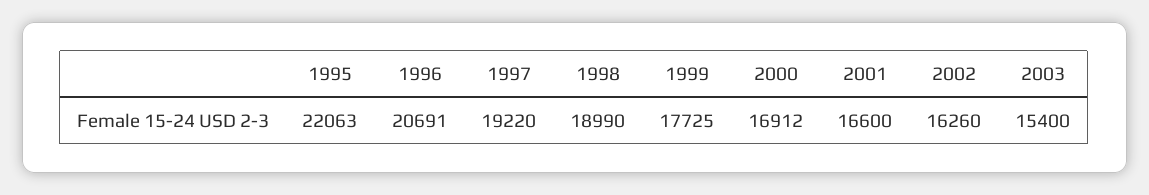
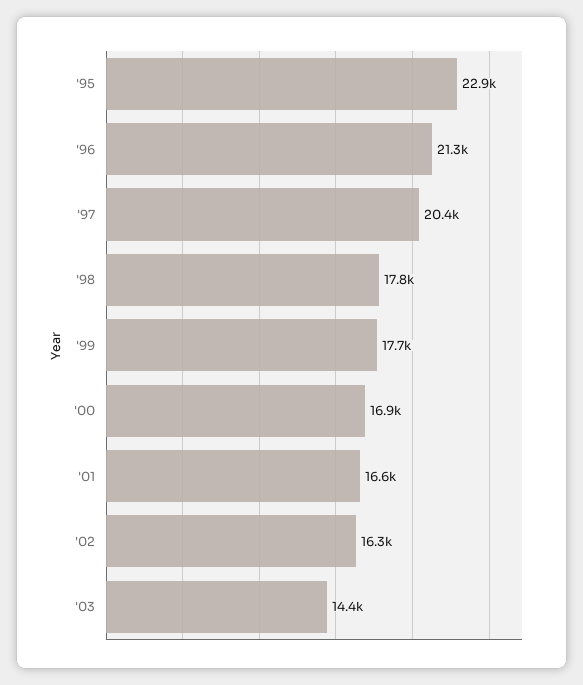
  {
-   "1995": 22063,
+   "1995": 22900,
-   "1996": 20691,
+   "1996": 21300,
-   "1997": 19220,
+   "1997": 20400,
-   "1998": 18990,
+   "1998": 17800,
    "1999": 17725,
    "2000": 16912,
    "2001": 16600,
    "2002": 16260,
-   "2003": 15400
+   "2003": 14400
  }

